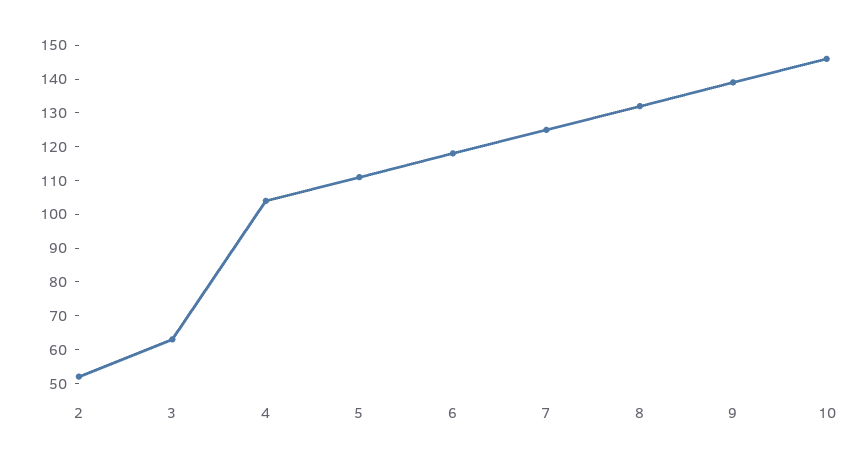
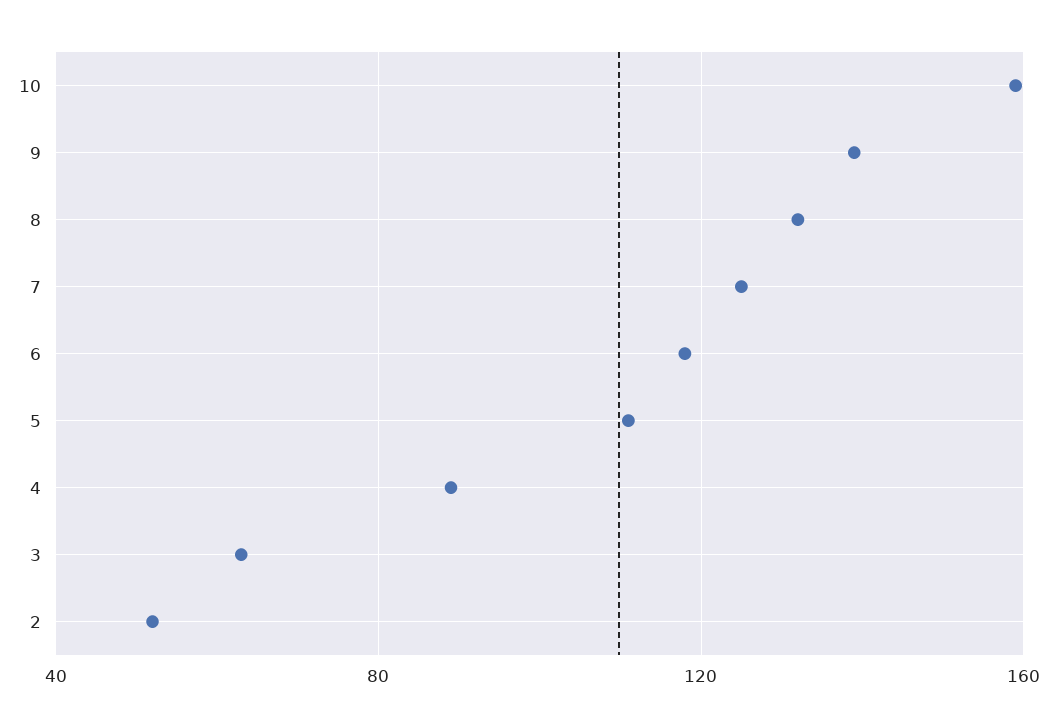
  {
    "2": 50,
    "3": 65,
-   "4": 105,
+   "4": 90,
    "5": 110,
    "6": 120,
    "7": 125,
    "8": 130,
    "9": 140,
-   "10": 145
+   "10": 160
  }

